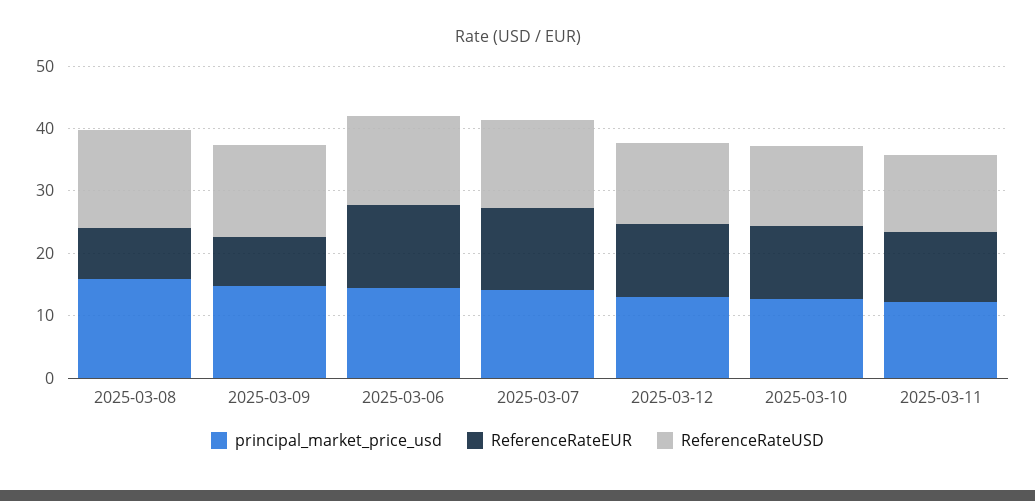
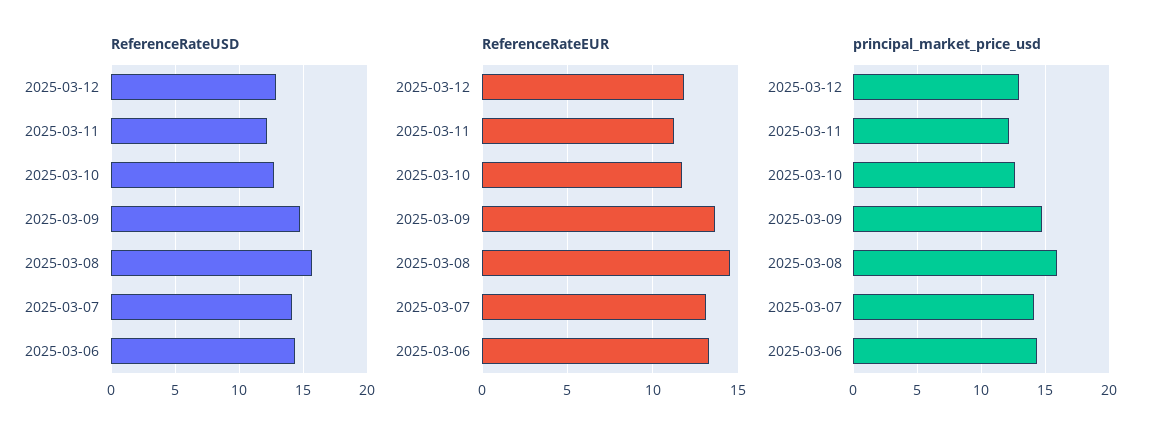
  {
    "principal_market_price_usd": {
      "2025-03-08": 16,
      "2025-03-09": 15,
      "2025-03-06": 14.5,
      "2025-03-07": 14,
      "2025-03-12": 13,
      "2025-03-10": 12.5,
      "2025-03-11": 12
    },
    "ReferenceRateEUR": {
-     "2025-03-08": 8,
+     "2025-03-08": 14.5,
-     "2025-03-09": 8,
+     "2025-03-09": 13.5,
      "2025-03-06": 13.5,
      "2025-03-07": 13,
      "2025-03-12": 12,
      "2025-03-10": 11.5,
      "2025-03-11": 11.5
    },
    "ReferenceRateUSD": {
      "2025-03-08": 15.5,
      "2025-03-09": 15,
      "2025-03-06": 14.5,
      "2025-03-07": 14,
      "2025-03-12": 13,
      "2025-03-10": 12.5,
      "2025-03-11": 12
    }
  }

